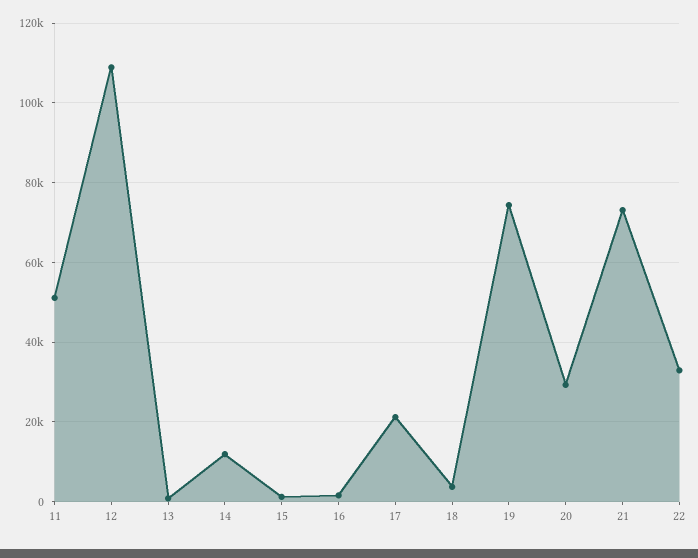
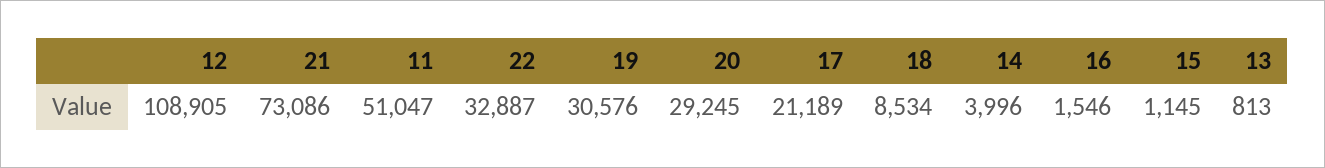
  {
    "11": 51047,
    "12": 108905,
    "13": 813,
-   "14": 12000,
+   "14": 3996,
    "15": 1145,
    "16": 1546,
    "17": 21189,
-   "18": 4000,
+   "18": 8534,
-   "19": 74000,
+   "19": 30576,
    "20": 29245,
    "21": 73086,
    "22": 32887
  }

